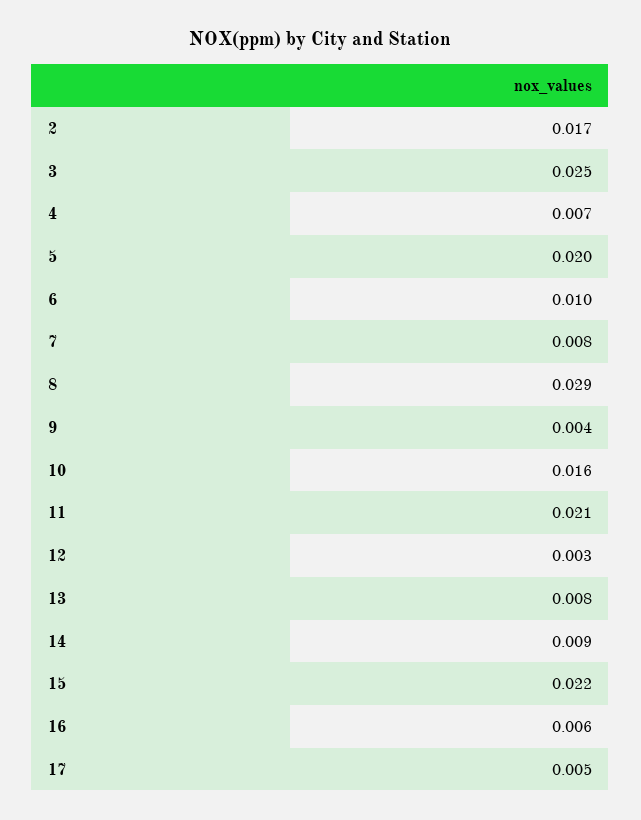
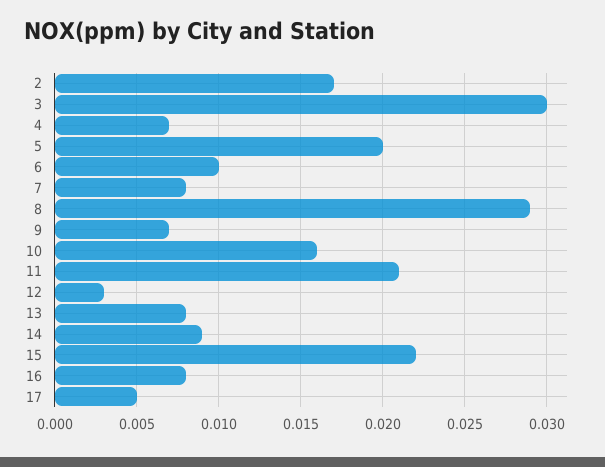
  {
    "2": 0.017,
-   "3": 0.025,
+   "3": 0.03,
    "4": 0.007,
    "5": 0.02,
    "6": 0.01,
    "7": 0.008,
    "8": 0.029,
-   "9": 0.004,
+   "9": 0.007,
    "10": 0.016,
    "11": 0.021,
    "12": 0.003,
    "13": 0.008,
    "14": 0.009,
    "15": 0.022,
-   "16": 0.006,
+   "16": 0.008,
    "17": 0.005
  }

